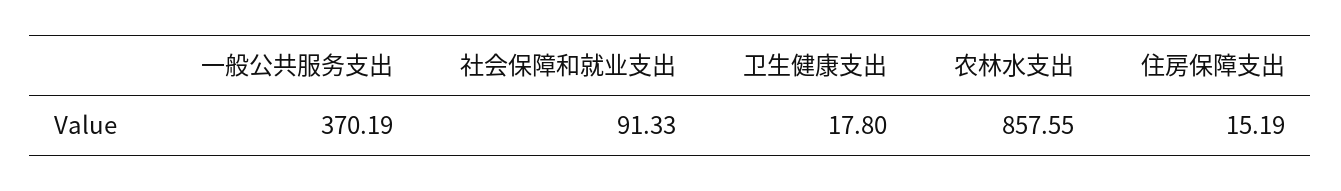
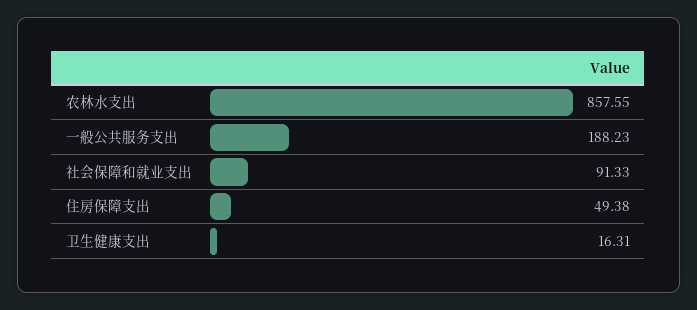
  {
-   "一般公共服务支出": 370.19,
+   "一般公共服务支出": 188.23,
    "社会保障和就业支出": 91.33,
-   "卫生健康支出": 17.8,
+   "卫生健康支出": 16.31,
    "农林水支出": 857.55,
-   "住房保障支出": 15.19
+   "住房保障支出": 49.38
  }

